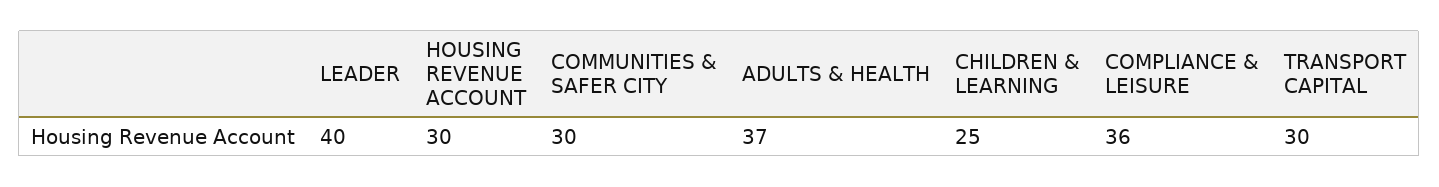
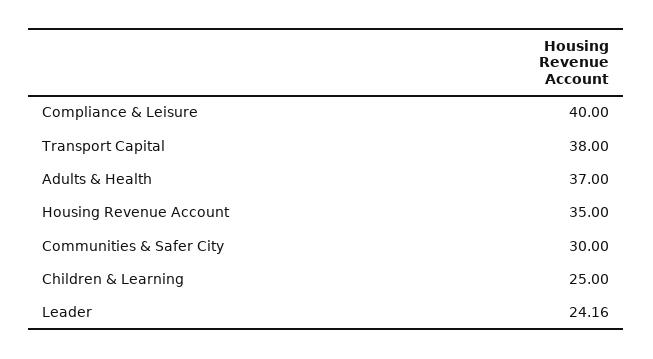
  {
-   "LEADER": 40,
+   "LEADER": 24.16,
-   "HOUSING REVENUE ACCOUNT": 30,
+   "HOUSING REVENUE ACCOUNT": 35,
    "COMMUNITIES & SAFER CITY": 30,
    "ADULTS & HEALTH": 37,
    "CHILDREN & LEARNING": 25,
-   "COMPLIANCE & LEISURE": 36,
+   "COMPLIANCE & LEISURE": 40,
-   "TRANSPORT CAPITAL": 30
+   "TRANSPORT CAPITAL": 38
  }

